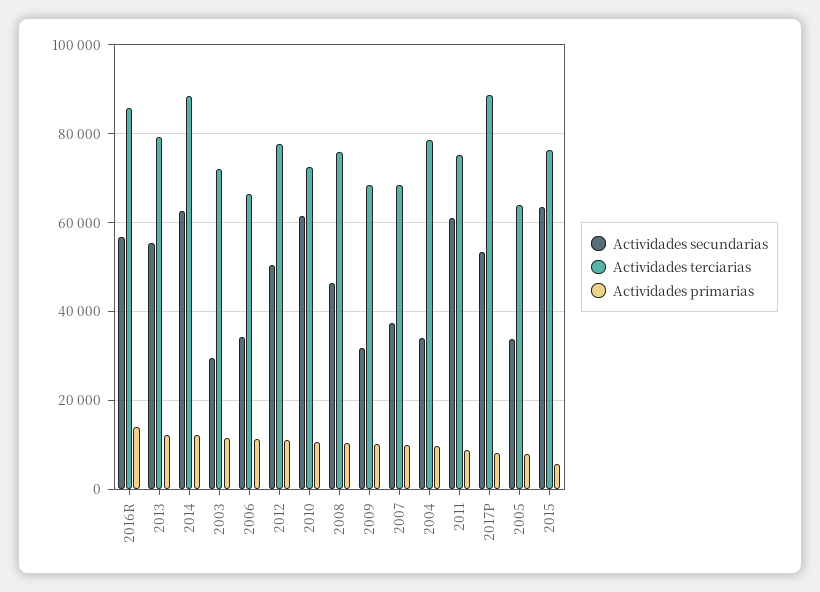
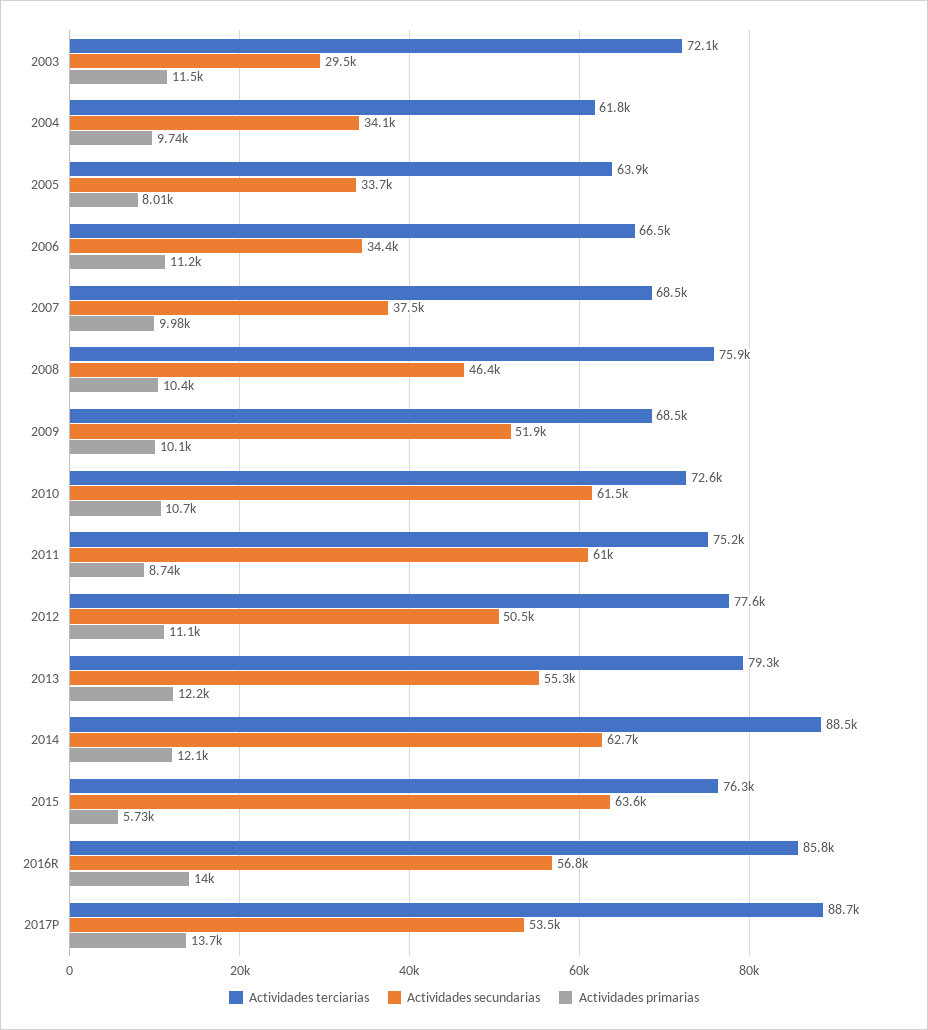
  {
    "Actividades secundarias": {
      "2016R": 56800,
      "2013": 55300,
      "2014": 62700,
      "2003": 29500,
      "2006": 34400,
      "2012": 50500,
      "2010": 61500,
      "2008": 46400,
-     "2009": 32000,
+     "2009": 51900,
      "2007": 37500,
      "2004": 34100,
      "2011": 61000,
      "2017P": 53500,
      "2005": 33700,
      "2015": 63600
    },
    "Actividades terciarias": {
      "2016R": 85800,
      "2013": 79300,
      "2014": 88500,
      "2003": 72100,
      "2006": 66500,
      "2012": 77600,
      "2010": 72600,
      "2008": 75900,
      "2009": 68500,
      "2007": 68500,
-     "2004": 78000,
+     "2004": 61800,
      "2011": 75200,
      "2017P": 88700,
      "2005": 63900,
      "2015": 76300
    },
    "Actividades primarias": {
      "2016R": 14000,
      "2013": 12200,
      "2014": 12100,
      "2003": 11500,
      "2006": 11200,
      "2012": 11100,
      "2010": 10700,
      "2008": 10400,
      "2009": 10100,
      "2007": 9980,
      "2004": 9740,
      "2011": 8740,
-     "2017P": 8000,
+     "2017P": 13700,
      "2005": 8010,
      "2015": 5730
    }
  }

